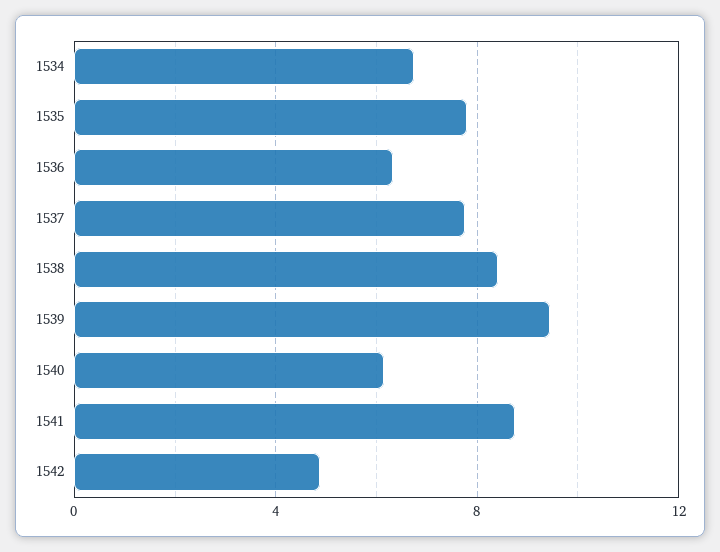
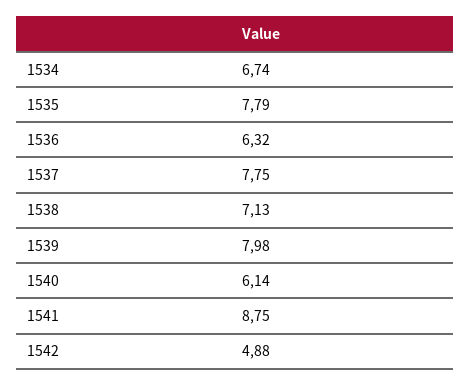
  {
    "1534": 6.74,
    "1535": 7.79,
    "1536": 6.32,
    "1537": 7.75,
-   "1538": 8.5,
+   "1538": 7.13,
-   "1539": 9.5,
+   "1539": 7.98,
    "1540": 6.14,
    "1541": 8.75,
    "1542": 4.88
  }

